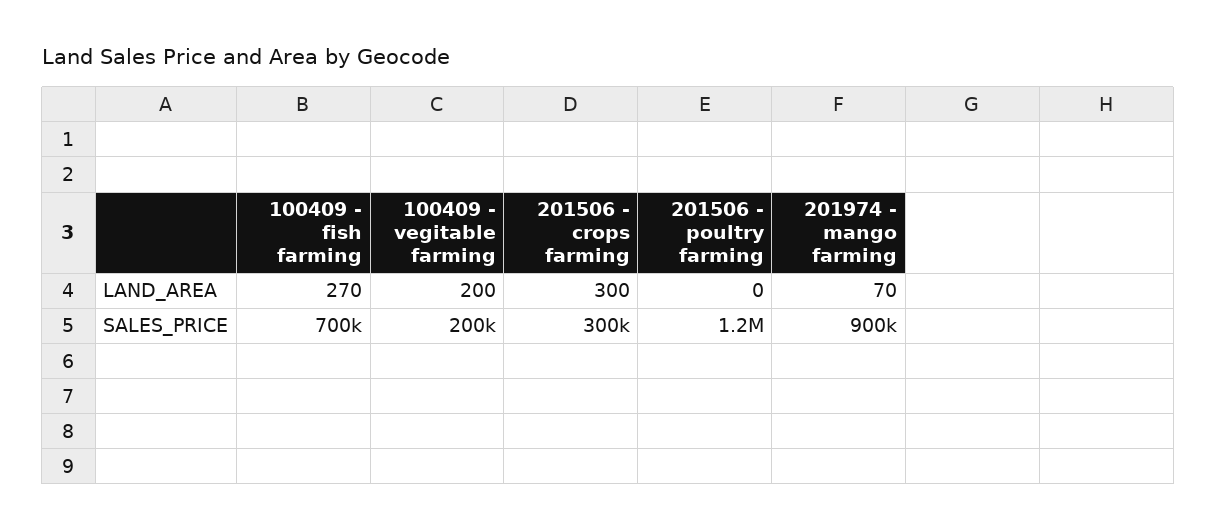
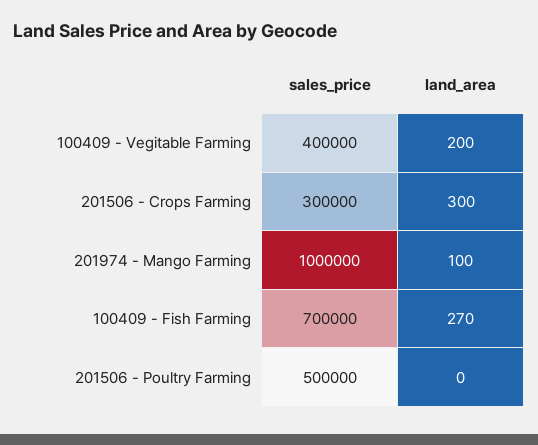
  {
    "100409 - fish farming": {
      "LAND_AREA": 270,
      "SALES_PRICE": 700000
    },
    "100409 - vegitable farming": {
      "LAND_AREA": 200,
-     "SALES_PRICE": 200000
+     "SALES_PRICE": 400000
    },
    "201506 - crops farming": {
      "LAND_AREA": 300,
      "SALES_PRICE": 300000
    },
    "201506 - poultry farming": {
      "LAND_AREA": 0,
-     "SALES_PRICE": 1200000
+     "SALES_PRICE": 500000
    },
    "201974 - mango farming": {
-     "LAND_AREA": 70,
+     "LAND_AREA": 100,
-     "SALES_PRICE": 900000
+     "SALES_PRICE": 1000000
    }
  }

